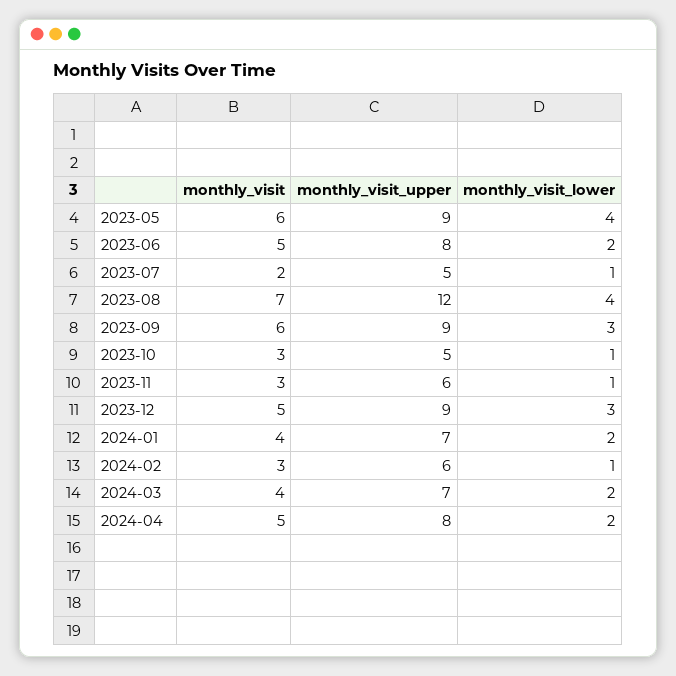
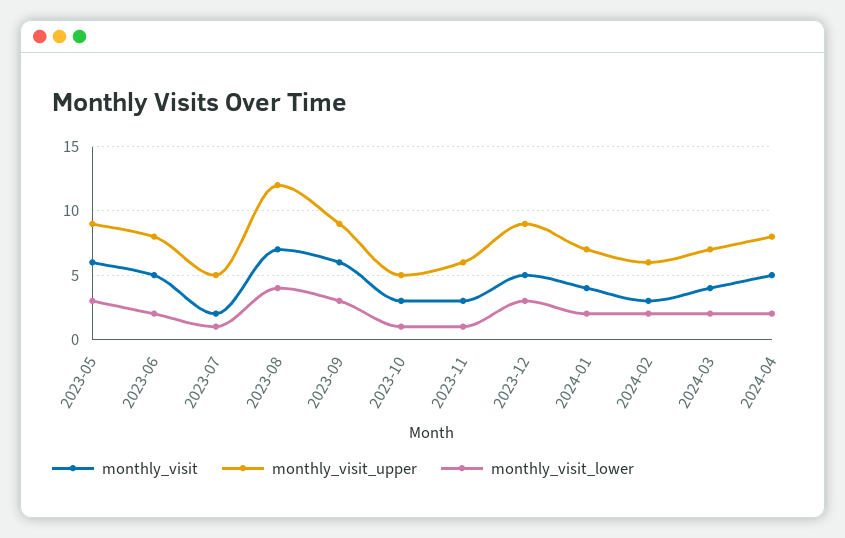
  {
    "monthly_visit": {
      "2023-05": 6,
      "2023-06": 5,
      "2023-07": 2,
      "2023-08": 7,
      "2023-09": 6,
      "2023-10": 3,
      "2023-11": 3,
      "2023-12": 5,
      "2024-01": 4,
      "2024-02": 3,
      "2024-03": 4,
      "2024-04": 5
    },
    "monthly_visit_upper": {
      "2023-05": 9,
      "2023-06": 8,
      "2023-07": 5,
      "2023-08": 12,
      "2023-09": 9,
      "2023-10": 5,
      "2023-11": 6,
      "2023-12": 9,
      "2024-01": 7,
      "2024-02": 6,
      "2024-03": 7,
      "2024-04": 8
    },
    "monthly_visit_lower": {
-     "2023-05": 4,
+     "2023-05": 3,
      "2023-06": 2,
      "2023-07": 1,
      "2023-08": 4,
      "2023-09": 3,
      "2023-10": 1,
      "2023-11": 1,
      "2023-12": 3,
      "2024-01": 2,
-     "2024-02": 1,
+     "2024-02": 2,
      "2024-03": 2,
      "2024-04": 2
    }
  }

